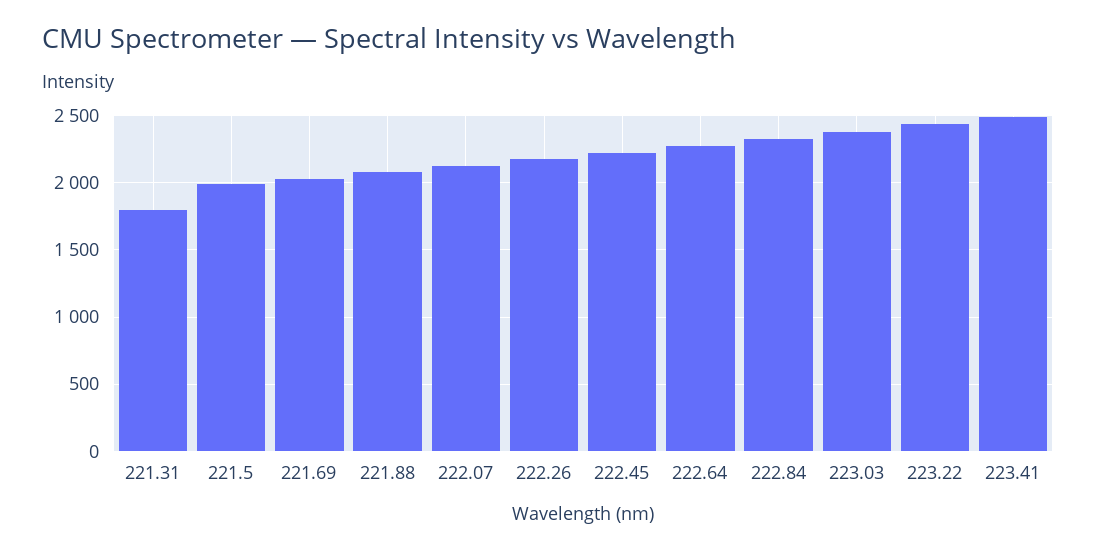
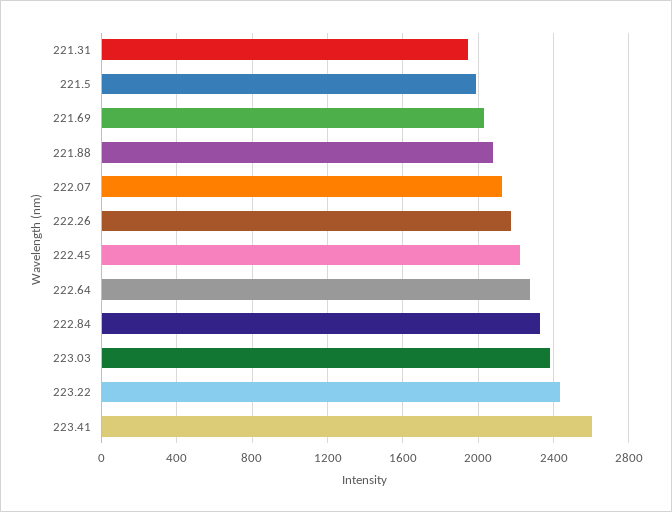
  {
-   "221.31": 1800,
+   "221.31": 1950,
    "221.5": 2000,
    "221.69": 2050,
    "221.88": 2100,
    "222.07": 2100,
    "222.26": 2150,
    "222.45": 2200,
    "222.64": 2300,
    "222.84": 2350,
    "223.03": 2400,
    "223.22": 2450,
-   "223.41": 2500
+   "223.41": 2600
  }

